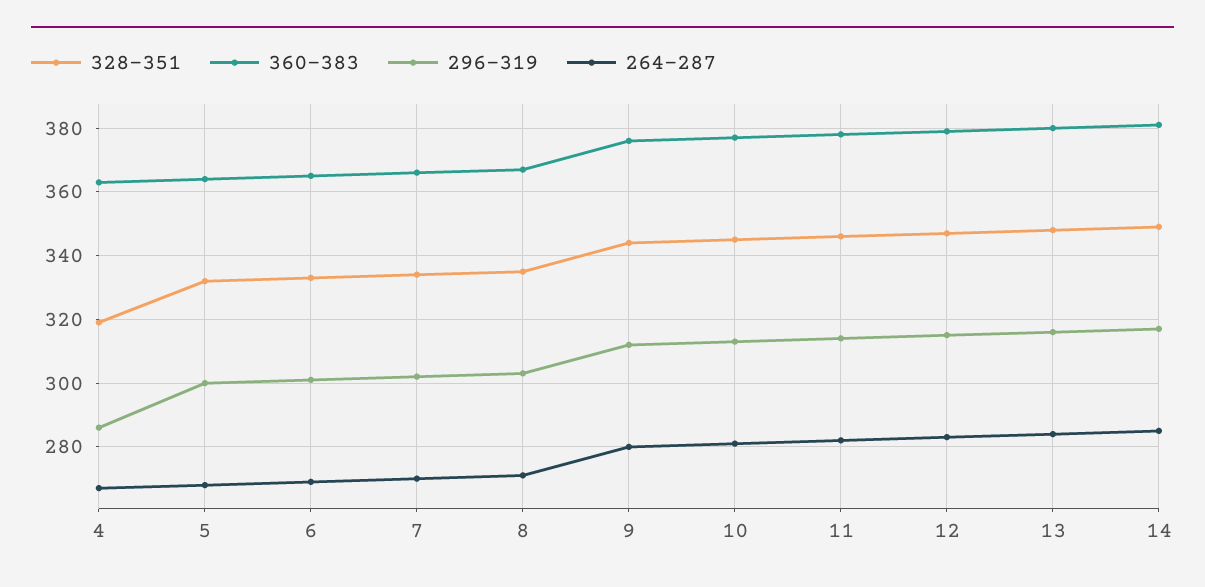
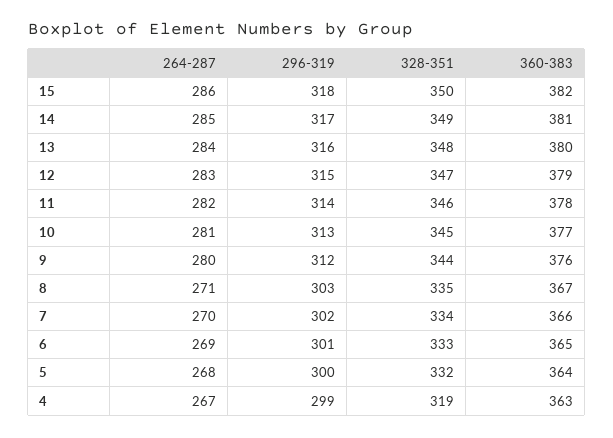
  {
    "328-351": {
      "4": 319,
      "5": 332,
      "6": 333,
      "7": 334,
      "8": 335,
      "9": 344,
      "10": 345,
      "11": 346,
      "12": 347,
      "13": 348,
-     "14": 349
+     "14": 349,
+     "15": 350
    },
    "360-383": {
      "4": 363,
      "5": 364,
      "6": 365,
      "7": 366,
      "8": 367,
      "9": 376,
      "10": 377,
      "11": 378,
      "12": 379,
      "13": 380,
-     "14": 381
+     "14": 381,
+     "15": 382
    },
    "296-319": {
-     "4": 285,
+     "4": 299,
      "5": 300,
      "6": 301,
      "7": 302,
      "8": 303,
      "9": 312,
      "10": 313,
      "11": 314,
      "12": 315,
      "13": 316,
-     "14": 317
+     "14": 317,
+     "15": 318
    },
    "264-287": {
      "4": 267,
      "5": 268,
      "6": 269,
      "7": 270,
      "8": 271,
      "9": 280,
      "10": 281,
      "11": 282,
      "12": 283,
      "13": 284,
-     "14": 285
+     "14": 285,
+     "15": 286
    }
  }

